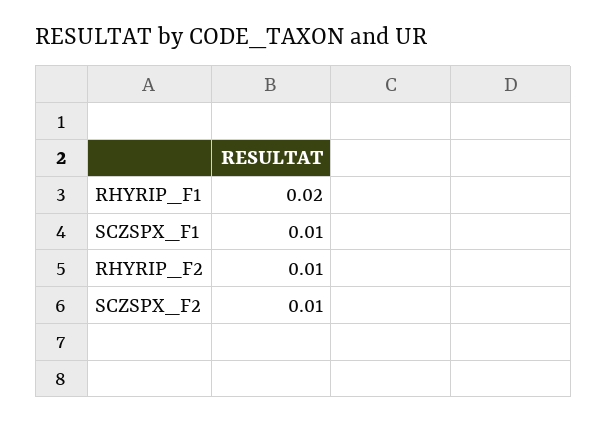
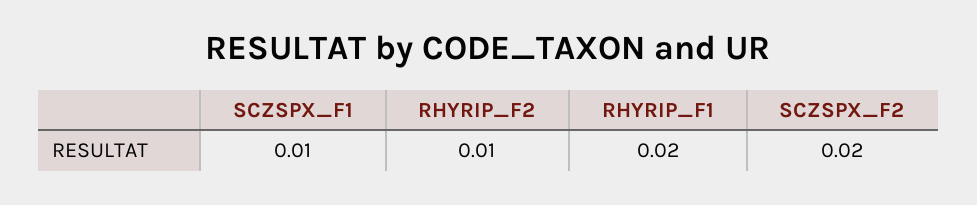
  {
    "RHYRIP_F1": 0.02,
    "SCZSPX_F1": 0.01,
    "RHYRIP_F2": 0.01,
-   "SCZSPX_F2": 0.01
+   "SCZSPX_F2": 0.02
  }

